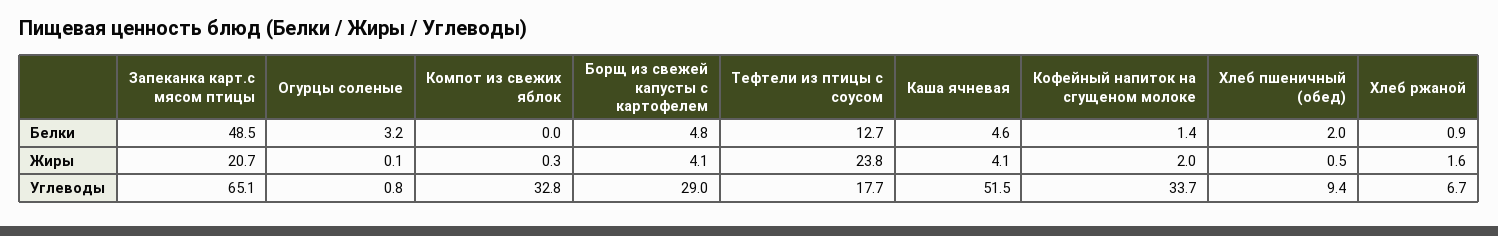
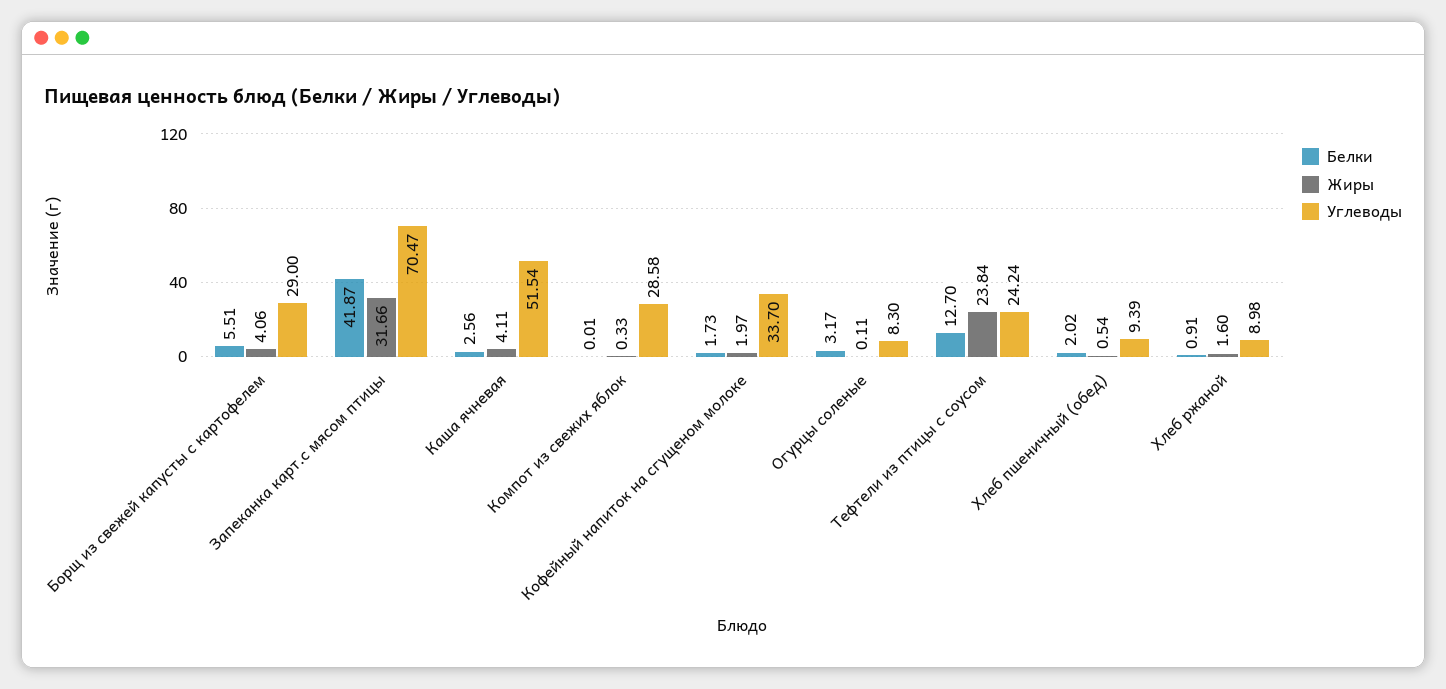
  {
    "Белки": {
-     "Запеканка карт.с мясом птицы": 48.5,
+     "Запеканка карт.с мясом птицы": 41.87,
      "Огурцы соленые": 3.17,
      "Компот из свежих яблок": 0.01,
-     "Борщ из свежей капусты с картофелем": 4.8,
+     "Борщ из свежей капусты с картофелем": 5.51,
      "Тефтели из птицы с соусом": 12.7,
-     "Каша ячневая": 4.6,
+     "Каша ячневая": 2.56,
-     "Кофейный напиток на сгущеном молоке": 1.4,
+     "Кофейный напиток на сгущеном молоке": 1.73,
      "Хлеб пшеничный (обед)": 2.02,
      "Хлеб ржаной": 0.91
    },
    "Жиры": {
-     "Запеканка карт.с мясом птицы": 20.7,
+     "Запеканка карт.с мясом птицы": 31.66,
      "Огурцы соленые": 0.11,
      "Компот из свежих яблок": 0.33,
      "Борщ из свежей капусты с картофелем": 4.06,
      "Тефтели из птицы с соусом": 23.84,
      "Каша ячневая": 4.11,
      "Кофейный напиток на сгущеном молоке": 1.97,
      "Хлеб пшеничный (обед)": 0.54,
      "Хлеб ржаной": 1.6
    },
    "Углеводы": {
-     "Запеканка карт.с мясом птицы": 65.1,
+     "Запеканка карт.с мясом птицы": 70.47,
-     "Огурцы соленые": 0.8,
+     "Огурцы соленые": 8.3,
-     "Компот из свежих яблок": 32.8,
+     "Компот из свежих яблок": 28.58,
      "Борщ из свежей капусты с картофелем": 29,
-     "Тефтели из птицы с соусом": 17.7,
+     "Тефтели из птицы с соусом": 24.24,
      "Каша ячневая": 51.54,
      "Кофейный напиток на сгущеном молоке": 33.7,
      "Хлеб пшеничный (обед)": 9.39,
-     "Хлеб ржаной": 6.7
+     "Хлеб ржаной": 8.98
    }
  }

